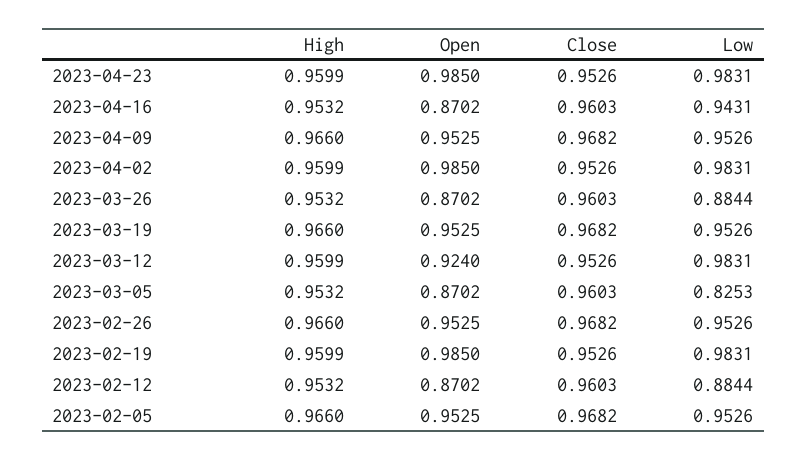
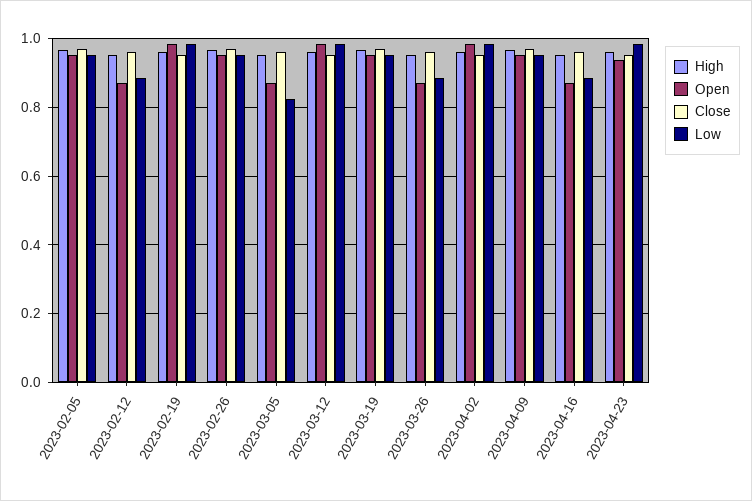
  {
    "High": {
      "2023-04-23": 0.9599,
      "2023-04-16": 0.9532,
      "2023-04-09": 0.966,
      "2023-04-02": 0.9599,
      "2023-03-26": 0.9532,
      "2023-03-19": 0.966,
      "2023-03-12": 0.9599,
      "2023-03-05": 0.9532,
      "2023-02-26": 0.966,
      "2023-02-19": 0.9599,
      "2023-02-12": 0.9532,
      "2023-02-05": 0.966
    },
    "Open": {
-     "2023-04-23": 0.985,
+     "2023-04-23": 0.94,
      "2023-04-16": 0.8702,
      "2023-04-09": 0.9525,
      "2023-04-02": 0.985,
      "2023-03-26": 0.8702,
      "2023-03-19": 0.9525,
-     "2023-03-12": 0.924,
+     "2023-03-12": 0.98,
      "2023-03-05": 0.8702,
      "2023-02-26": 0.9525,
      "2023-02-19": 0.985,
      "2023-02-12": 0.8702,
      "2023-02-05": 0.9525
    },
    "Close": {
      "2023-04-23": 0.9526,
      "2023-04-16": 0.9603,
      "2023-04-09": 0.9682,
      "2023-04-02": 0.9526,
      "2023-03-26": 0.9603,
      "2023-03-19": 0.9682,
      "2023-03-12": 0.9526,
      "2023-03-05": 0.9603,
      "2023-02-26": 0.9682,
      "2023-02-19": 0.9526,
      "2023-02-12": 0.9603,
      "2023-02-05": 0.9682
    },
    "Low": {
      "2023-04-23": 0.9831,
-     "2023-04-16": 0.9431,
+     "2023-04-16": 0.88,
      "2023-04-09": 0.9526,
      "2023-04-02": 0.9831,
      "2023-03-26": 0.8844,
      "2023-03-19": 0.9526,
      "2023-03-12": 0.9831,
      "2023-03-05": 0.8253,
      "2023-02-26": 0.9526,
      "2023-02-19": 0.9831,
      "2023-02-12": 0.8844,
      "2023-02-05": 0.9526
    }
  }

